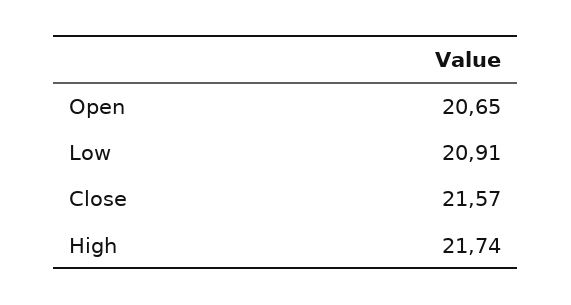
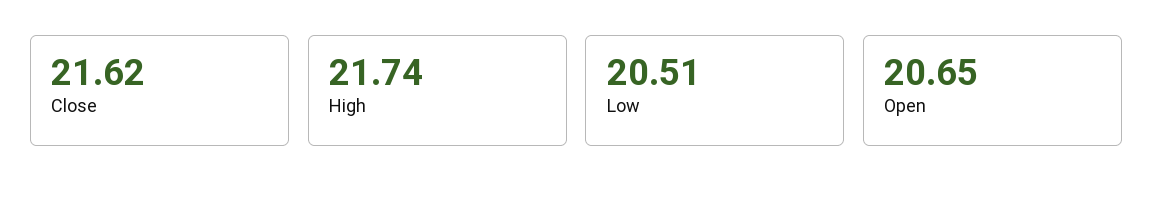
  {
    "Open": 20.65,
-   "Low": 20.91,
+   "Low": 20.51,
-   "Close": 21.57,
+   "Close": 21.62,
    "High": 21.74
  }

